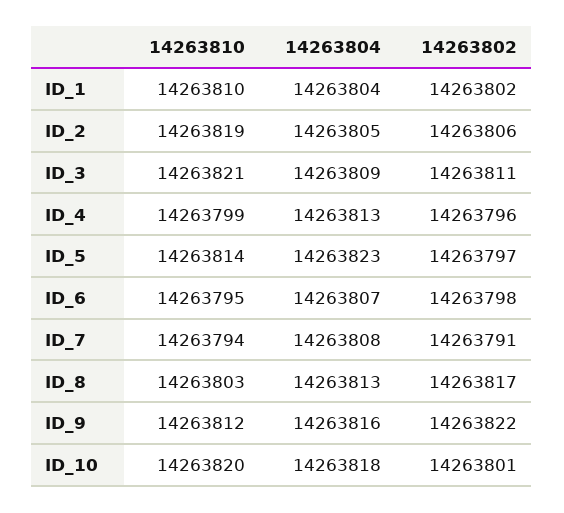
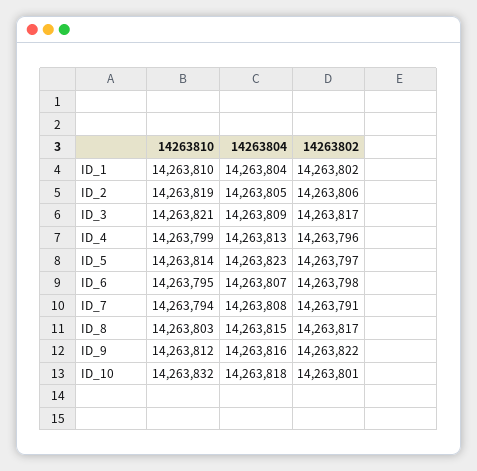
  {
    "14263810": {
      "ID_1": 14263810,
      "ID_2": 14263819,
      "ID_3": 14263821,
      "ID_4": 14263799,
      "ID_5": 14263814,
      "ID_6": 14263795,
      "ID_7": 14263794,
      "ID_8": 14263803,
      "ID_9": 14263812,
-     "ID_10": 14263820
+     "ID_10": 14263832
    },
    "14263804": {
      "ID_1": 14263804,
      "ID_2": 14263805,
      "ID_3": 14263809,
      "ID_4": 14263813,
      "ID_5": 14263823,
      "ID_6": 14263807,
      "ID_7": 14263808,
-     "ID_8": 14263813,
+     "ID_8": 14263815,
      "ID_9": 14263816,
      "ID_10": 14263818
    },
    "14263802": {
      "ID_1": 14263802,
      "ID_2": 14263806,
-     "ID_3": 14263811,
+     "ID_3": 14263817,
      "ID_4": 14263796,
      "ID_5": 14263797,
      "ID_6": 14263798,
      "ID_7": 14263791,
      "ID_8": 14263817,
      "ID_9": 14263822,
      "ID_10": 14263801
    }
  }

